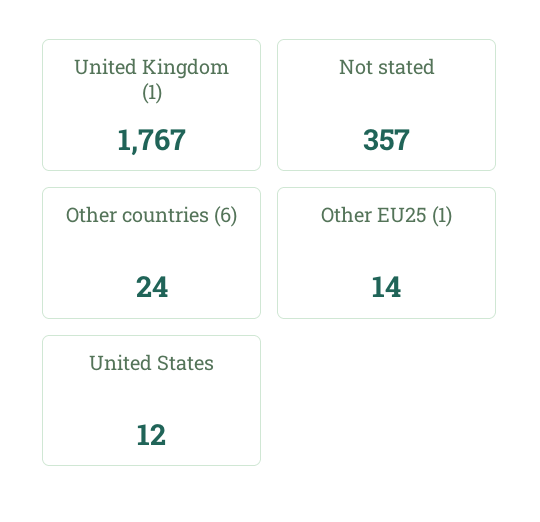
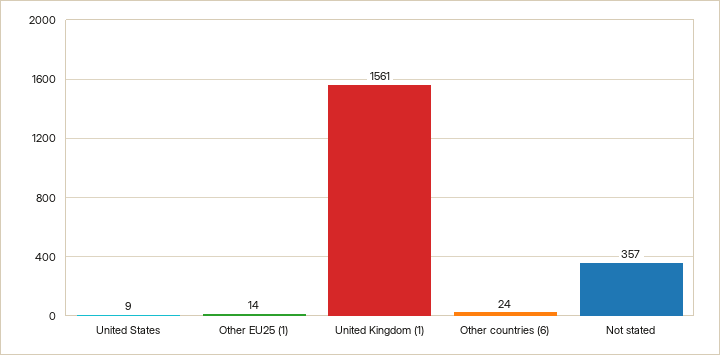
  {
-   "United Kingdom (1)": 1767,
+   "United Kingdom (1)": 1561,
    "Not stated": 357,
    "Other countries (6)": 24,
    "Other EU25 (1)": 14,
-   "United States": 12
+   "United States": 9
  }

